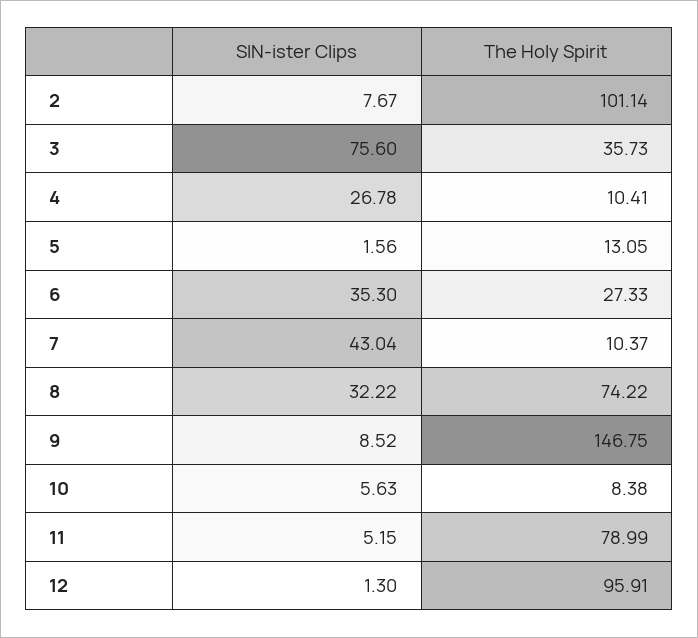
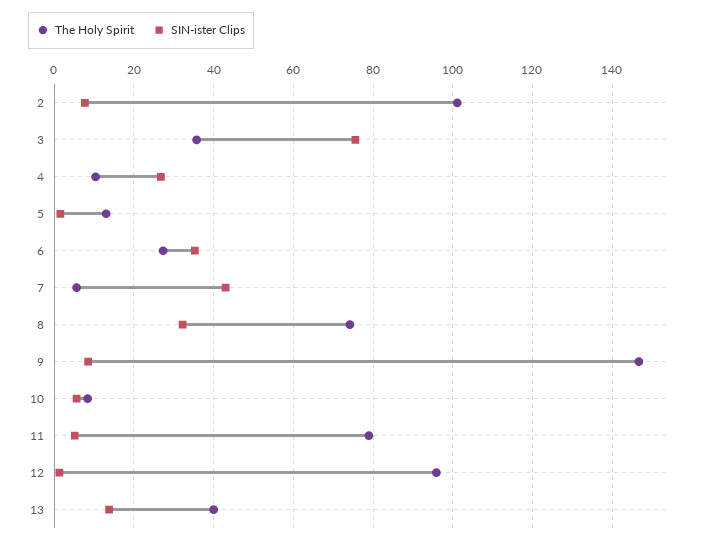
  {
    "SIN-ister Clips": {
      "2": 7.67,
      "3": 75.6,
      "4": 26.78,
      "5": 1.56,
      "6": 35.3,
      "7": 43.04,
      "8": 32.22,
      "9": 8.52,
      "10": 5.63,
      "11": 5.15,
-     "12": 1.3
+     "12": 1.3,
+     "13": 14
    },
    "The Holy Spirit": {
      "2": 101.14,
      "3": 35.73,
      "4": 10.41,
      "5": 13.05,
      "6": 27.33,
-     "7": 10.37,
+     "7": 6,
      "8": 74.22,
      "9": 146.75,
      "10": 8.38,
      "11": 78.99,
-     "12": 95.91
+     "12": 95.91,
+     "13": 40
    }
  }

